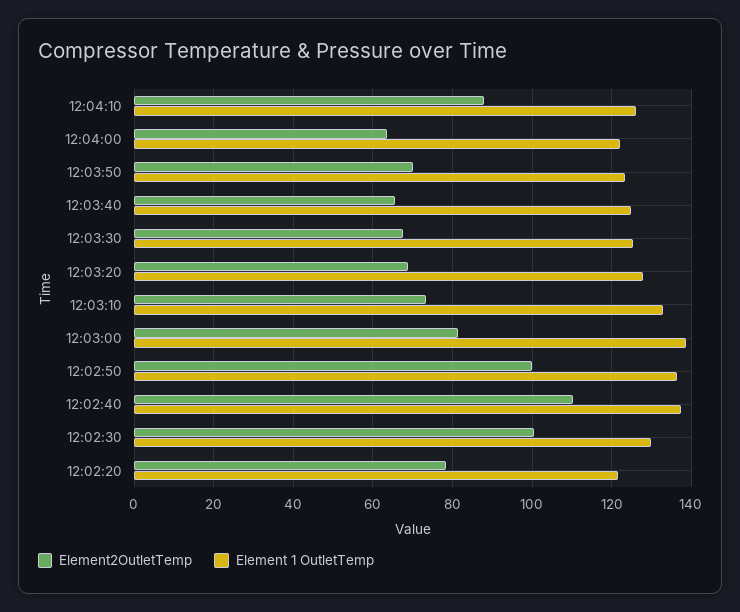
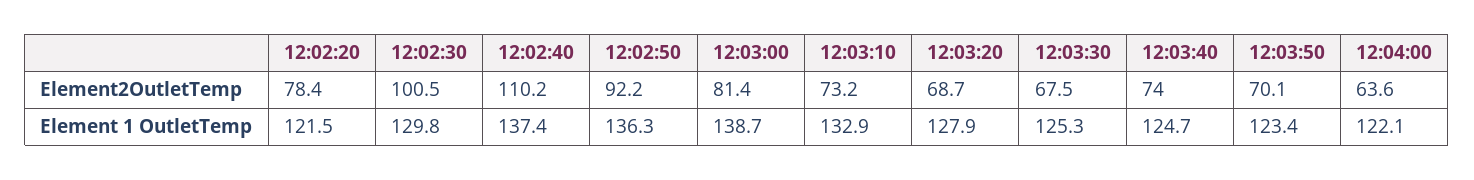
  {
    "Element2OutletTemp": {
-     "12:04:10": 88,
      "12:04:00": 63.6,
      "12:03:50": 70.1,
-     "12:03:40": 66,
+     "12:03:40": 74,
      "12:03:30": 67.5,
      "12:03:20": 68.7,
      "12:03:10": 73.2,
      "12:03:00": 81.4,
-     "12:02:50": 100,
+     "12:02:50": 92.2,
      "12:02:40": 110.2,
      "12:02:30": 100.5,
      "12:02:20": 78.4
    },
    "Element 1 OutletTemp": {
-     "12:04:10": 126,
      "12:04:00": 122.1,
      "12:03:50": 123.4,
      "12:03:40": 124.7,
      "12:03:30": 125.3,
      "12:03:20": 127.9,
      "12:03:10": 132.9,
      "12:03:00": 138.7,
      "12:02:50": 136.3,
      "12:02:40": 137.4,
      "12:02:30": 129.8,
      "12:02:20": 121.5
    }
  }

